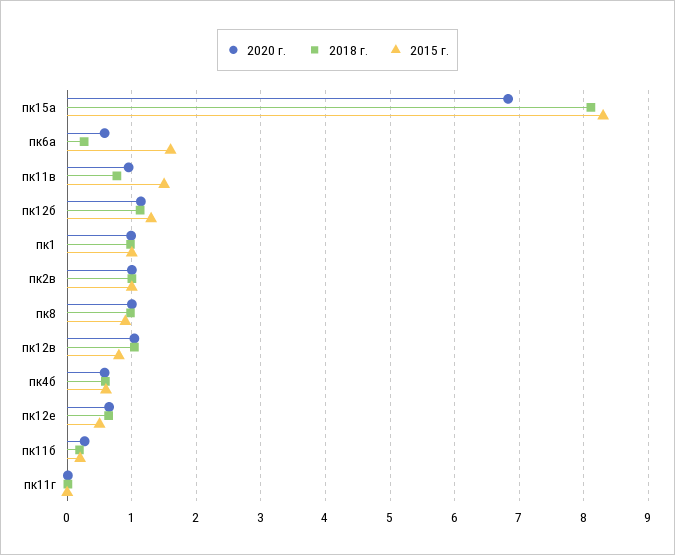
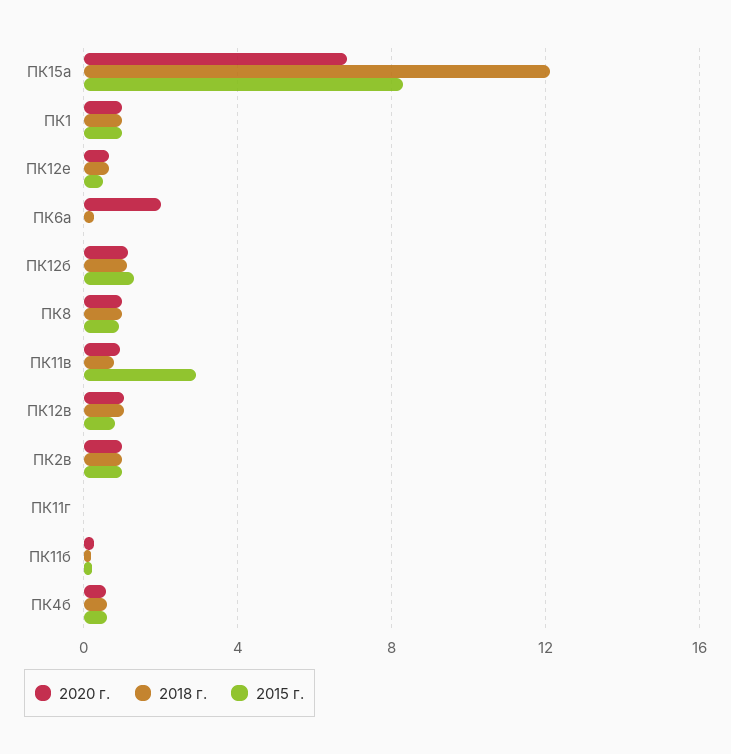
  {
    "2020 г.": {
      "пк15а": 6.8,
-     "пк6a": 0.6,
+     "пк6a": 2,
      "пк11в": 1,
      "пк12б": 1.1,
      "пк1": 1,
      "пк2в": 1,
      "пк8": 1,
      "пк12в": 1,
      "пк4б": 0.6,
      "пк12е": 0.7,
      "пк11б": 0.3,
      "пк11г": 0
    },
    "2018 г.": {
-     "пк15а": 8.1,
+     "пк15а": 12,
      "пк6a": 0.3,
      "пк11в": 0.8,
      "пк12б": 1.1,
      "пк1": 1,
      "пк2в": 1,
      "пк8": 1,
      "пк12в": 1,
      "пк4б": 0.6,
      "пк12е": 0.6,
      "пк11б": 0.2,
      "пк11г": 0
    },
    "2015 г.": {
      "пк15а": 8.3,
-     "пк6a": 1.6,
+     "пк6a": 0,
-     "пк11в": 1.5,
+     "пк11в": 3,
      "пк12б": 1.3,
      "пк1": 1,
      "пк2в": 1,
      "пк8": 0.9,
      "пк12в": 0.8,
      "пк4б": 0.6,
      "пк12е": 0.5,
      "пк11б": 0.2,
      "пк11г": 0
    }
  }

